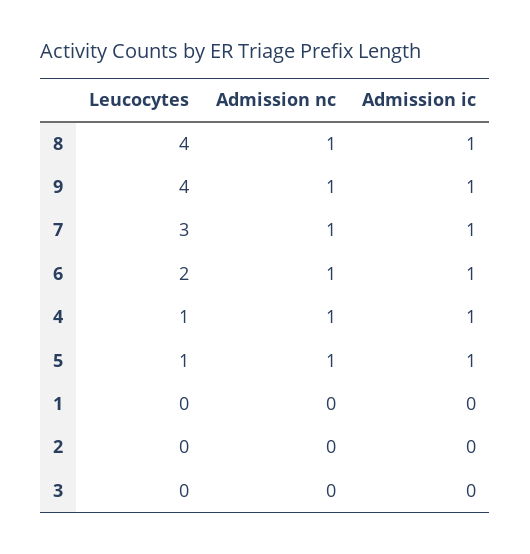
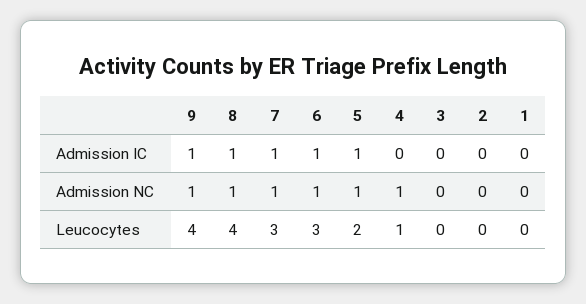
  {
    "Leucocytes": {
      "8": 4,
      "9": 4,
      "7": 3,
-     "6": 2,
+     "6": 3,
      "4": 1,
-     "5": 1,
+     "5": 2,
      "1": 0,
      "2": 0,
      "3": 0
    },
    "Admission nc": {
      "8": 1,
      "9": 1,
      "7": 1,
      "6": 1,
      "4": 1,
      "5": 1,
      "1": 0,
      "2": 0,
      "3": 0
    },
    "Admission ic": {
      "8": 1,
      "9": 1,
      "7": 1,
      "6": 1,
-     "4": 1,
+     "4": 0,
      "5": 1,
      "1": 0,
      "2": 0,
      "3": 0
    }
  }

